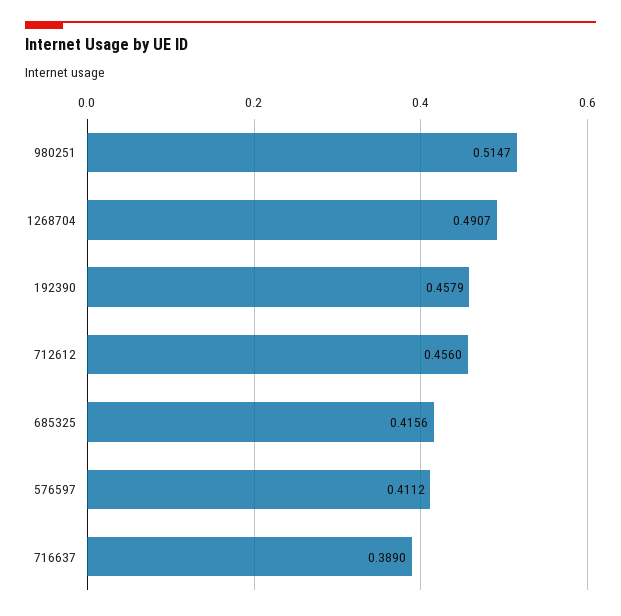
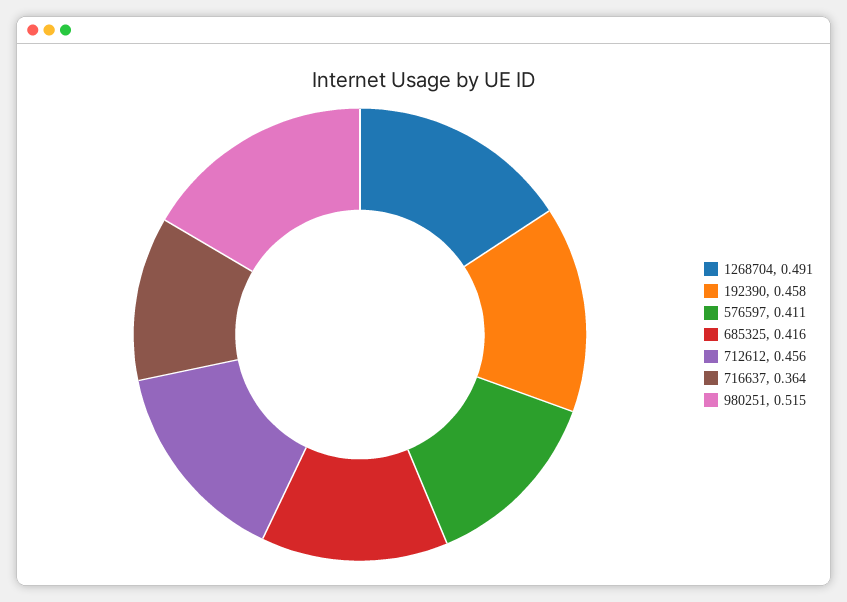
  {
    "980251": 0.5147,
    "1268704": 0.4907,
    "192390": 0.4579,
    "712612": 0.456,
    "685325": 0.4156,
    "576597": 0.4112,
-   "716637": 0.389
+   "716637": 0.364
  }

